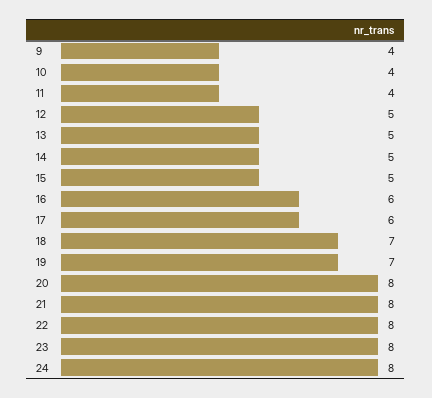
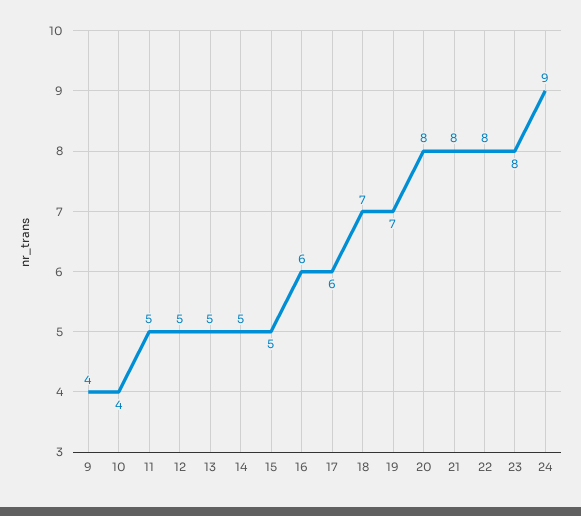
  {
    "9": 4,
    "10": 4,
-   "11": 4,
+   "11": 5,
    "12": 5,
    "13": 5,
    "14": 5,
    "15": 5,
    "16": 6,
    "17": 6,
    "18": 7,
    "19": 7,
    "20": 8,
    "21": 8,
    "22": 8,
    "23": 8,
-   "24": 8
+   "24": 9
  }

